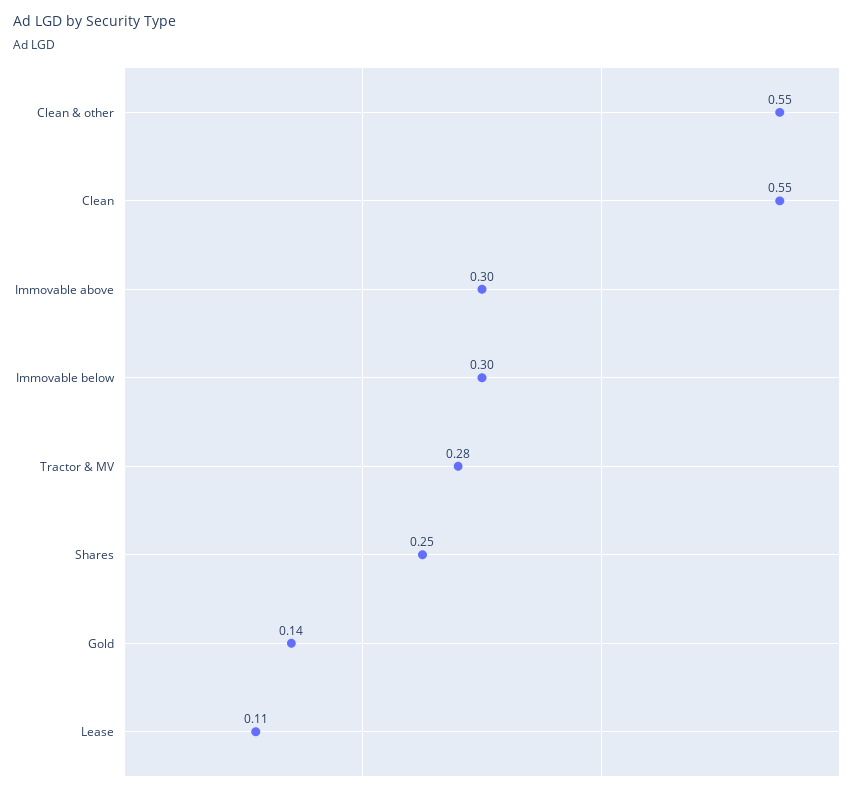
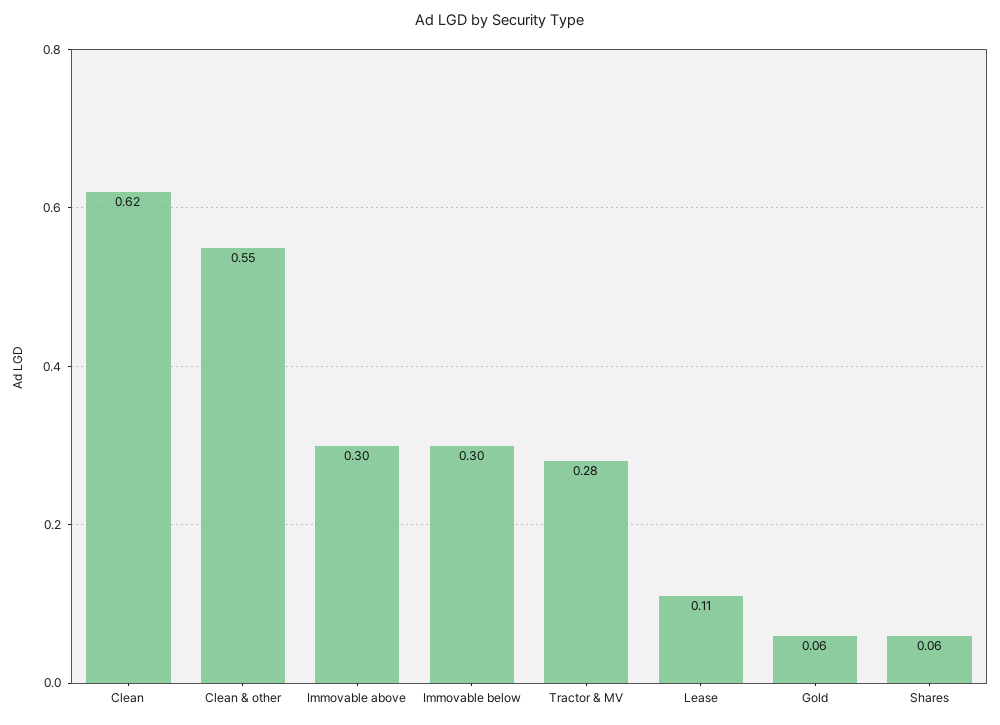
  {
    "Clean & other": 0.55,
-   "Clean": 0.55,
+   "Clean": 0.62,
    "Immovable above": 0.3,
    "Immovable below": 0.3,
    "Tractor & MV": 0.28,
-   "Shares": 0.25,
+   "Shares": 0.06,
-   "Gold": 0.14,
+   "Gold": 0.06,
    "Lease": 0.11
  }

